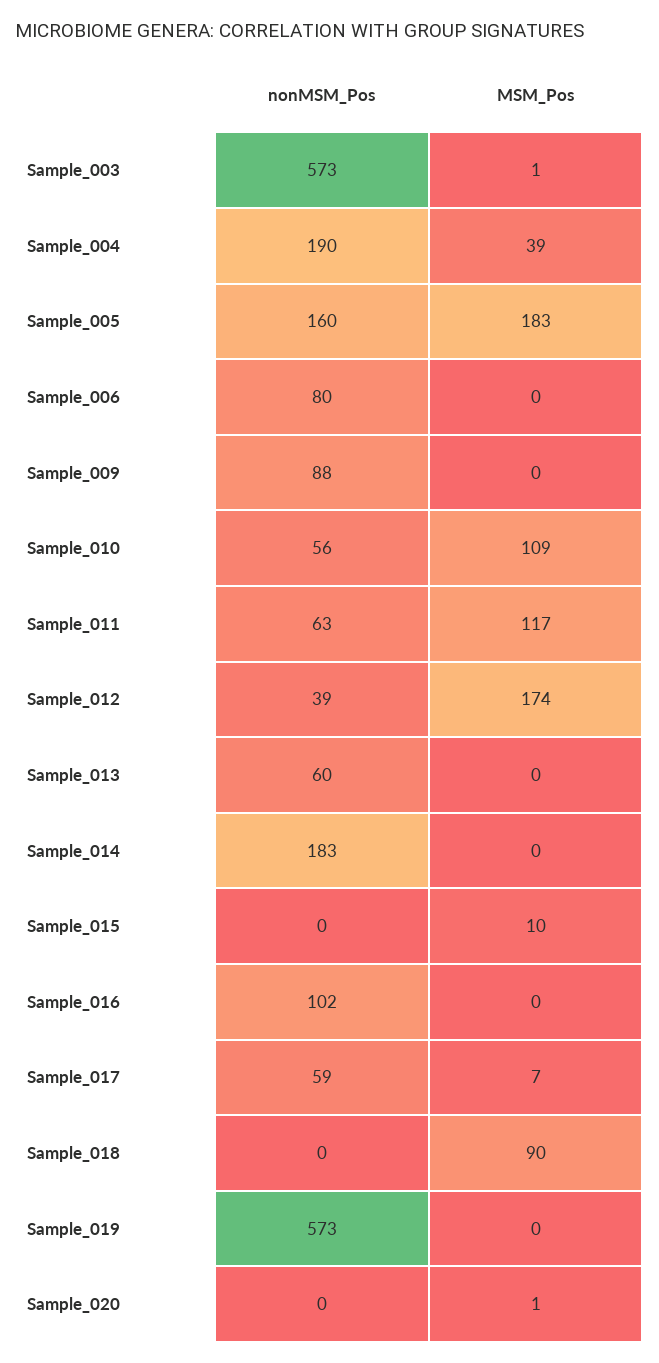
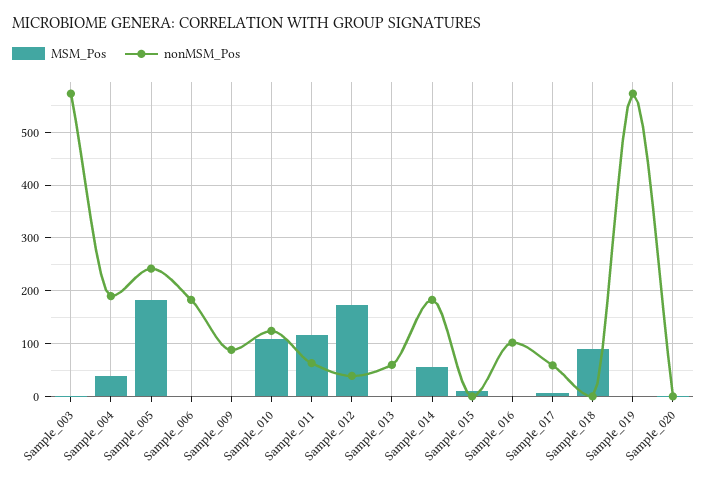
  {
    "nonMSM_Pos": {
      "Sample_003": 573,
      "Sample_004": 190,
-     "Sample_005": 160,
+     "Sample_005": 240,
-     "Sample_006": 80,
+     "Sample_006": 180,
      "Sample_009": 88,
-     "Sample_010": 56,
+     "Sample_010": 120,
      "Sample_011": 63,
      "Sample_012": 39,
      "Sample_013": 60,
      "Sample_014": 183,
      "Sample_015": 0,
      "Sample_016": 102,
      "Sample_017": 59,
      "Sample_018": 0,
      "Sample_019": 573,
      "Sample_020": 0
    },
    "MSM_Pos": {
      "Sample_003": 1,
      "Sample_004": 39,
      "Sample_005": 183,
      "Sample_006": 0,
      "Sample_009": 0,
      "Sample_010": 109,
      "Sample_011": 117,
      "Sample_012": 174,
      "Sample_013": 0,
-     "Sample_014": 0,
+     "Sample_014": 60,
      "Sample_015": 10,
      "Sample_016": 0,
      "Sample_017": 7,
      "Sample_018": 90,
      "Sample_019": 0,
      "Sample_020": 1
    }
  }

